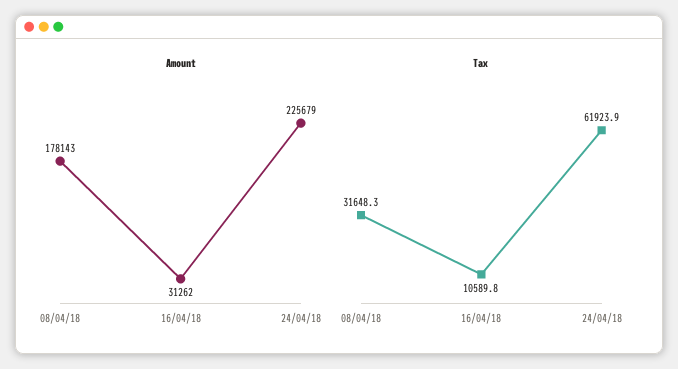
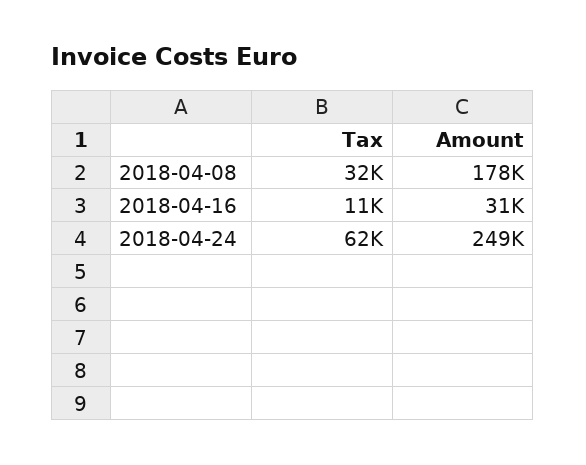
  {
    "Amount": {
      "08/04/18": 178143,
      "16/04/18": 31262,
-     "24/04/18": 225679
+     "24/04/18": 249000
    },
    "Tax": {
      "08/04/18": 31648.3,
      "16/04/18": 10589.8,
      "24/04/18": 61923.9
    }
  }

